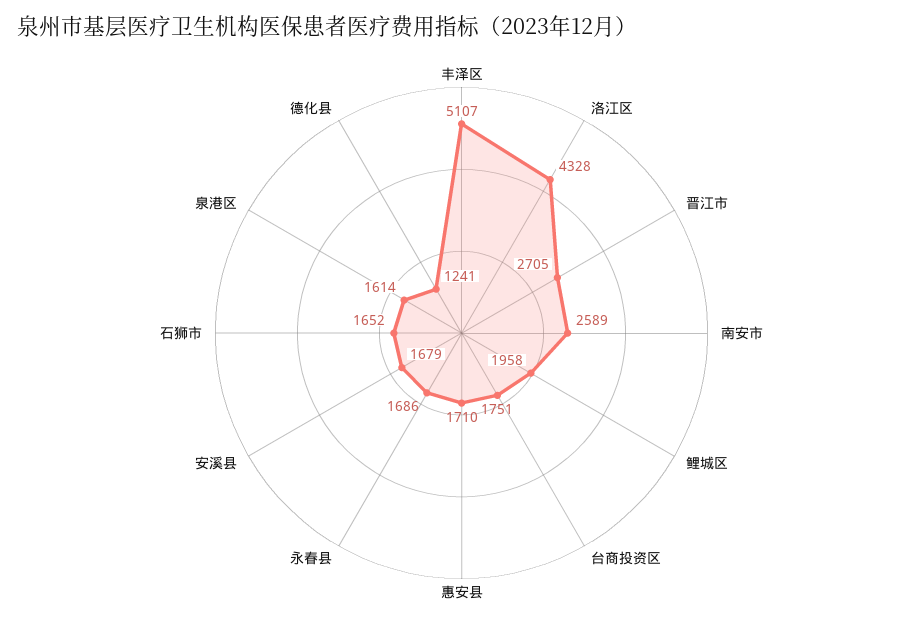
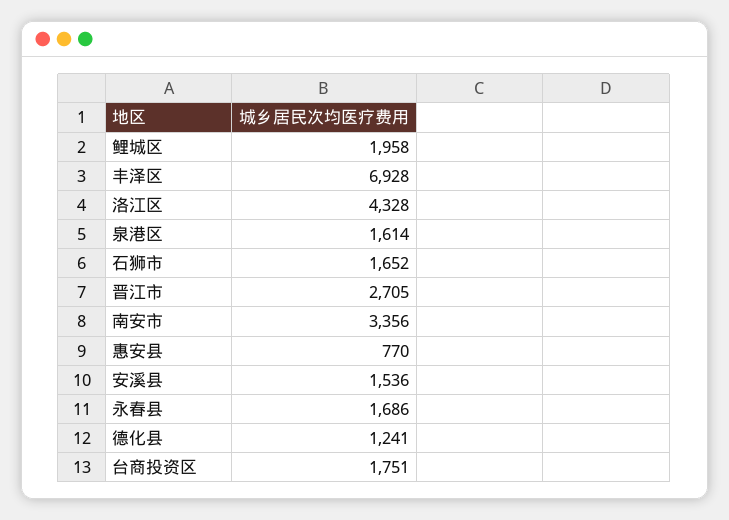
  {
-   "丰泽区": 5107,
+   "丰泽区": 6928,
    "洛江区": 4328,
    "晋江市": 2705,
-   "南安市": 2589,
+   "南安市": 3356,
    "鲤城区": 1958,
    "台商投资区": 1751,
-   "惠安县": 1710,
+   "惠安县": 770,
    "永春县": 1686,
-   "安溪县": 1679,
+   "安溪县": 1536,
    "石狮市": 1652,
    "泉港区": 1614,
    "德化县": 1241
  }

